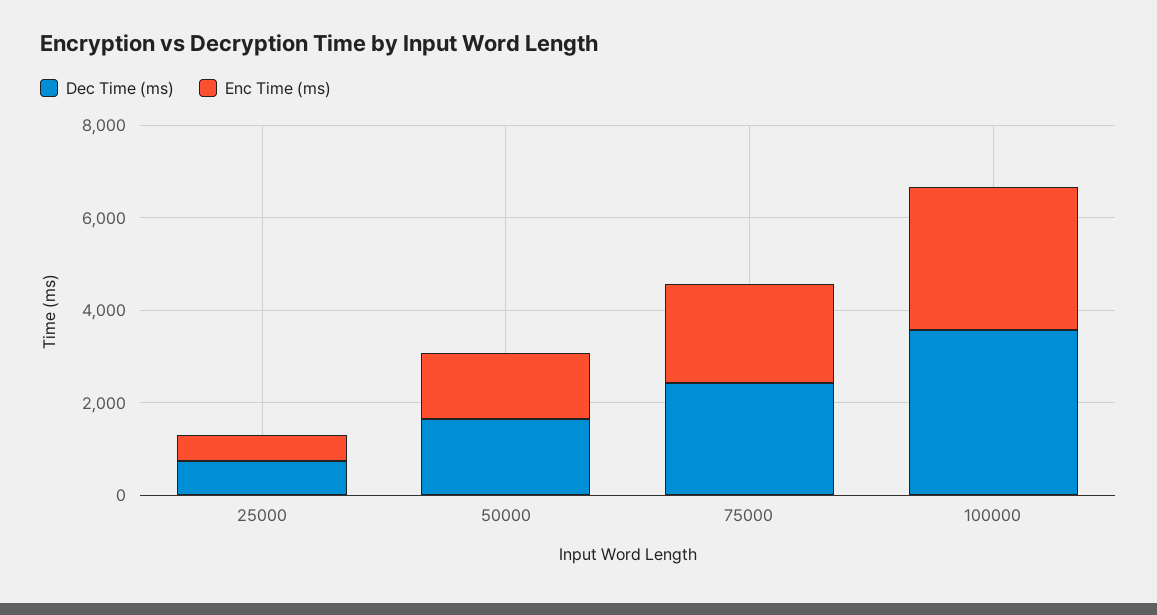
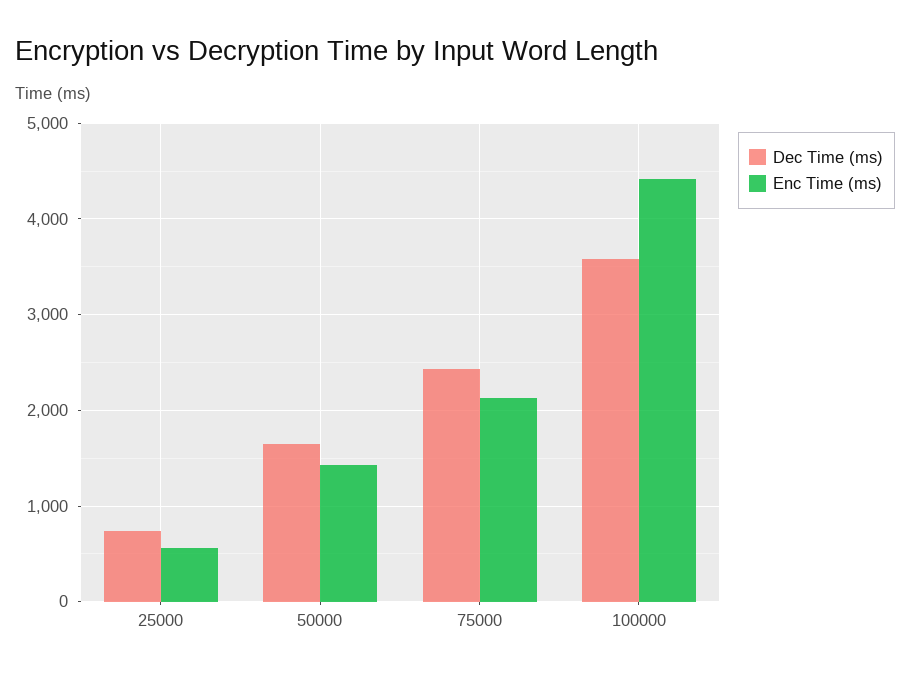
  {
    "Dec Time (ms)": {
      "25000": 700,
      "50000": 1600,
      "75000": 2400,
      "100000": 3600
    },
    "Enc Time (ms)": {
      "25000": 600,
      "50000": 1400,
      "75000": 2100,
-     "100000": 3000
+     "100000": 4400
    }
  }

